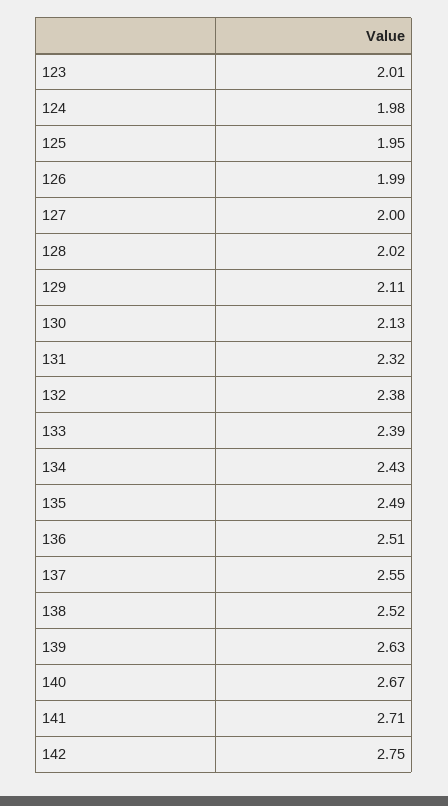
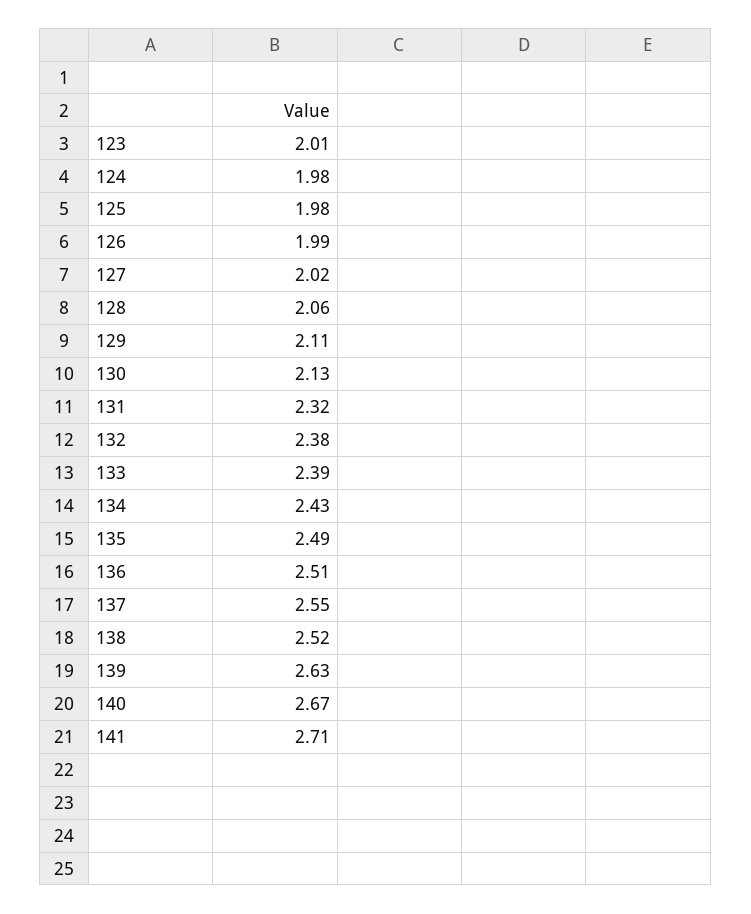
  {
    "123": 2.01,
    "124": 1.98,
-   "125": 1.95,
+   "125": 1.98,
    "126": 1.99,
-   "127": 2,
+   "127": 2.02,
-   "128": 2.02,
+   "128": 2.06,
    "129": 2.11,
    "130": 2.13,
    "131": 2.32,
    "132": 2.38,
    "133": 2.39,
    "134": 2.43,
    "135": 2.49,
    "136": 2.51,
    "137": 2.55,
    "138": 2.52,
    "139": 2.63,
    "140": 2.67,
-   "141": 2.71,
+   "141": 2.71
-   "142": 2.75
  }

